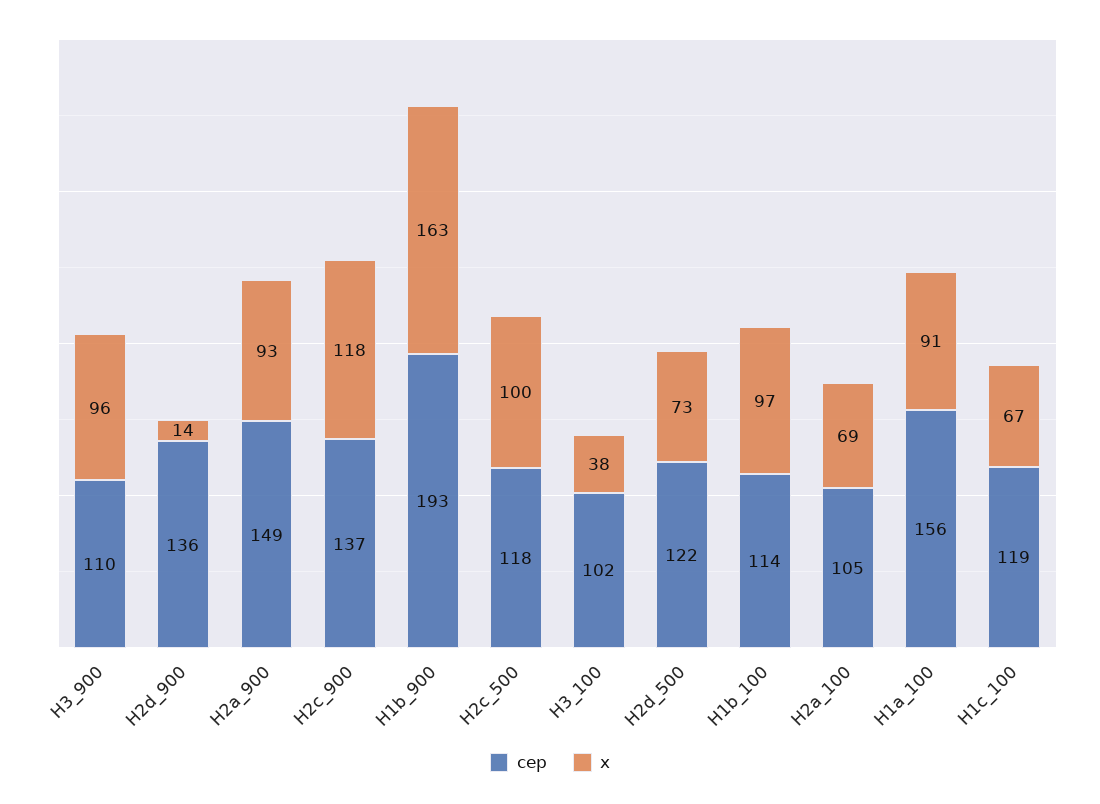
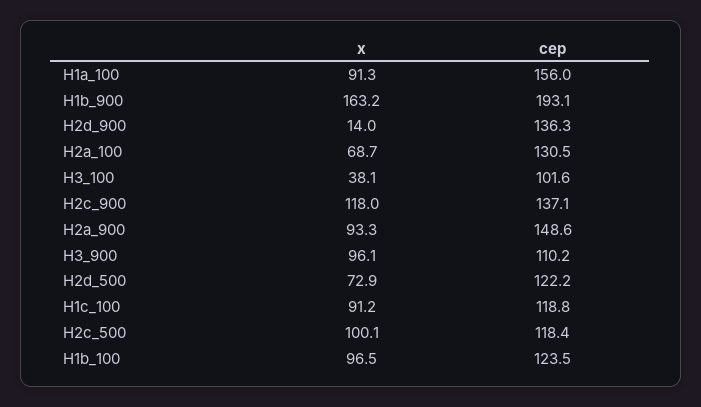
  {
    "cep": {
      "H3_900": 110.2,
      "H2d_900": 136.3,
      "H2a_900": 148.6,
      "H2c_900": 137.1,
      "H1b_900": 193.1,
      "H2c_500": 118.4,
      "H3_100": 101.6,
      "H2d_500": 122.2,
-     "H1b_100": 114,
+     "H1b_100": 123.5,
-     "H2a_100": 105,
+     "H2a_100": 130.5,
      "H1a_100": 156,
      "H1c_100": 118.8
    },
    "x": {
      "H3_900": 96.1,
      "H2d_900": 14,
      "H2a_900": 93.3,
      "H2c_900": 118,
      "H1b_900": 163.2,
      "H2c_500": 100.1,
      "H3_100": 38.1,
      "H2d_500": 72.9,
      "H1b_100": 96.5,
      "H2a_100": 68.7,
      "H1a_100": 91.3,
-     "H1c_100": 67
+     "H1c_100": 91.2
    }
  }

